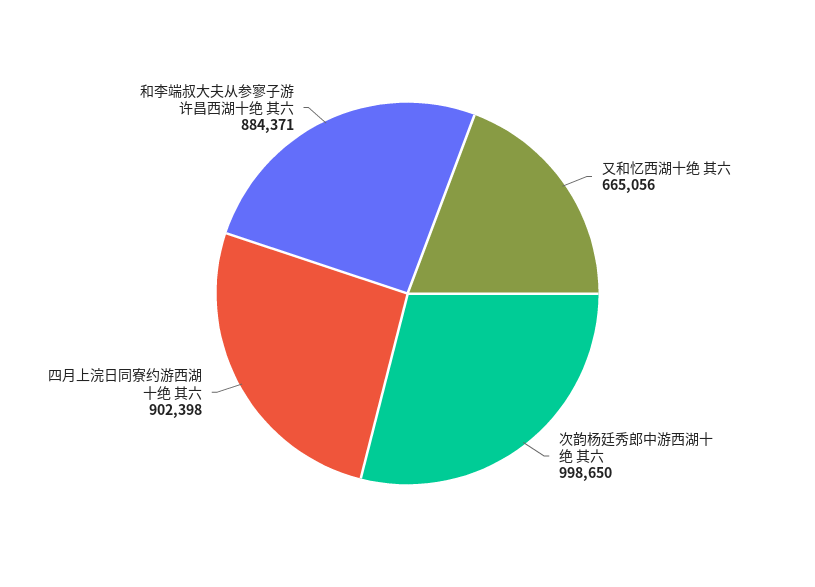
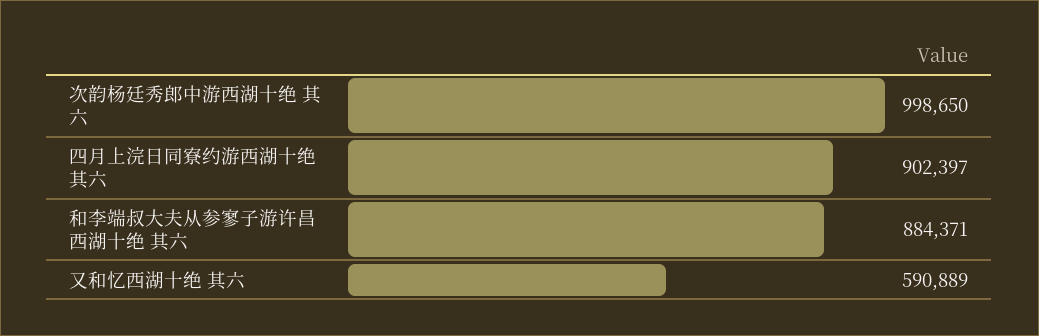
  {
-   "又和忆西湖十绝 其六": 665056,
+   "又和忆西湖十绝 其六": 590889,
    "次韵杨廷秀郎中游西湖十绝 其六": 998650,
-   "四月上浣日同寮约游西湖十绝 其六": 902398,
+   "四月上浣日同寮约游西湖十绝 其六": 902397,
    "和李端叔大夫从参寥子游许昌西湖十绝 其六": 884371
  }

